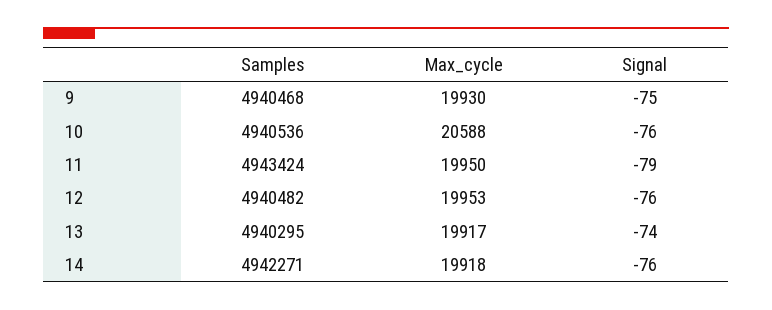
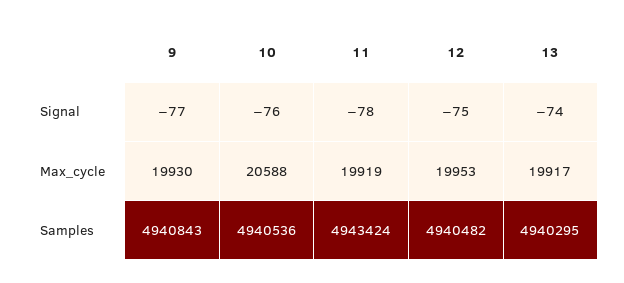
  {
    "Samples": {
-     "9": 4940468,
+     "9": 4940843,
      "10": 4940536,
      "11": 4943424,
      "12": 4940482,
-     "13": 4940295,
+     "13": 4940295
-     "14": 4942271
    },
    "Max_cycle": {
      "9": 19930,
      "10": 20588,
-     "11": 19950,
+     "11": 19919,
      "12": 19953,
-     "13": 19917,
+     "13": 19917
-     "14": 19918
    },
    "Signal": {
-     "9": -75,
+     "9": -77,
      "10": -76,
-     "11": -79,
+     "11": -78,
-     "12": -76,
+     "12": -75,
-     "13": -74,
+     "13": -74
-     "14": -76
    }
  }

